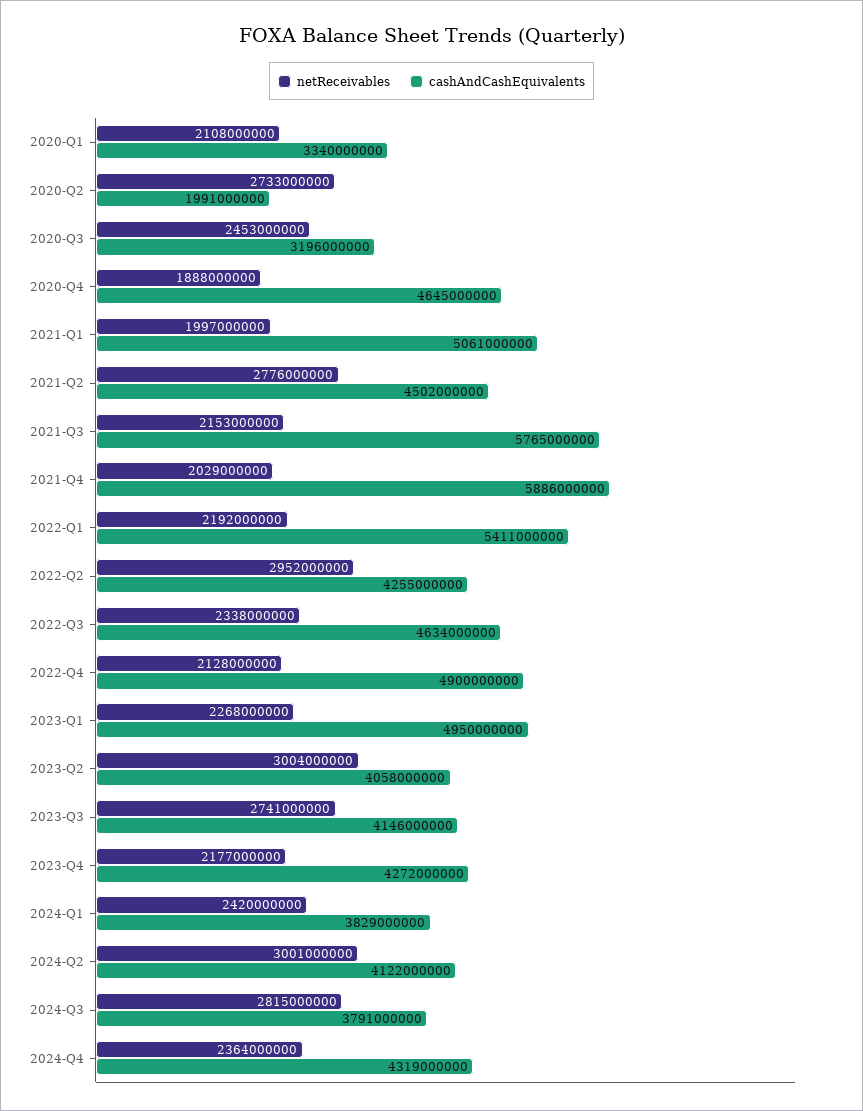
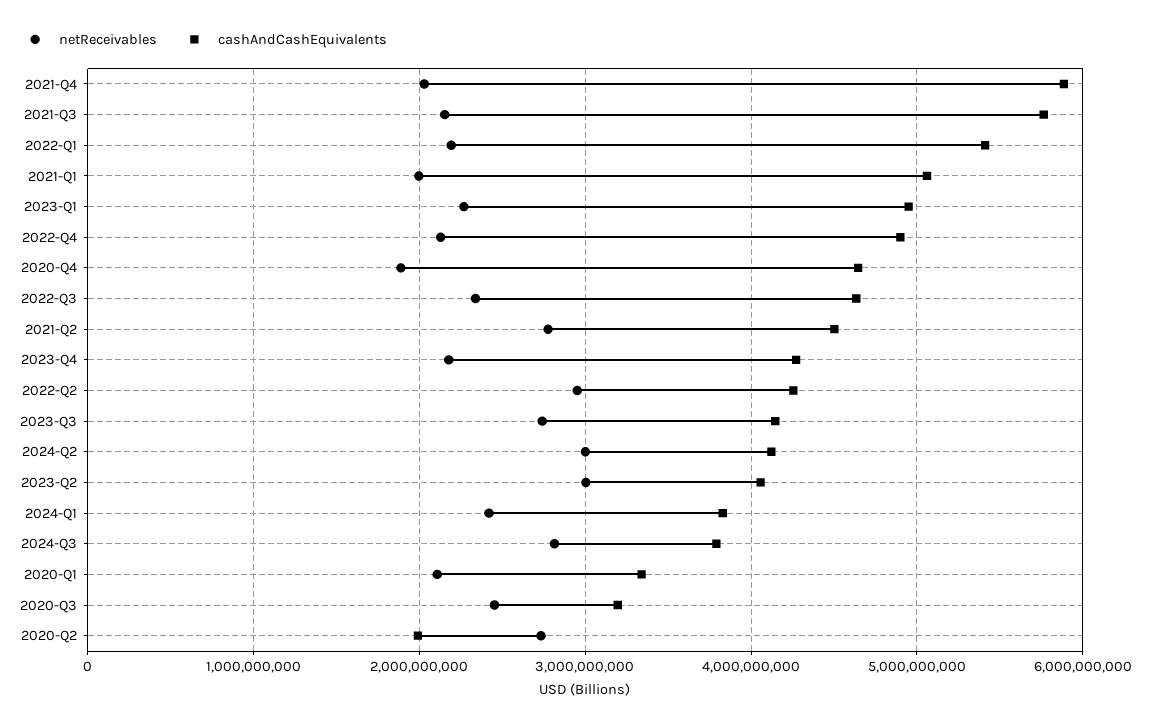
  {
    "netReceivables": {
      "2020-Q1": 2108000000,
      "2020-Q2": 2733000000,
      "2020-Q3": 2453000000,
      "2020-Q4": 1888000000,
      "2021-Q1": 1997000000,
      "2021-Q2": 2776000000,
      "2021-Q3": 2153000000,
      "2021-Q4": 2029000000,
      "2022-Q1": 2192000000,
      "2022-Q2": 2952000000,
      "2022-Q3": 2338000000,
      "2022-Q4": 2128000000,
      "2023-Q1": 2268000000,
      "2023-Q2": 3004000000,
      "2023-Q3": 2741000000,
      "2023-Q4": 2177000000,
      "2024-Q1": 2420000000,
      "2024-Q2": 3001000000,
-     "2024-Q3": 2815000000,
+     "2024-Q3": 2815000000
-     "2024-Q4": 2364000000
    },
    "cashAndCashEquivalents": {
      "2020-Q1": 3340000000,
      "2020-Q2": 1991000000,
      "2020-Q3": 3196000000,
      "2020-Q4": 4645000000,
      "2021-Q1": 5061000000,
      "2021-Q2": 4502000000,
      "2021-Q3": 5765000000,
      "2021-Q4": 5886000000,
      "2022-Q1": 5411000000,
      "2022-Q2": 4255000000,
      "2022-Q3": 4634000000,
      "2022-Q4": 4900000000,
      "2023-Q1": 4950000000,
      "2023-Q2": 4058000000,
      "2023-Q3": 4146000000,
      "2023-Q4": 4272000000,
      "2024-Q1": 3829000000,
      "2024-Q2": 4122000000,
-     "2024-Q3": 3791000000,
+     "2024-Q3": 3791000000
-     "2024-Q4": 4319000000
    }
  }

